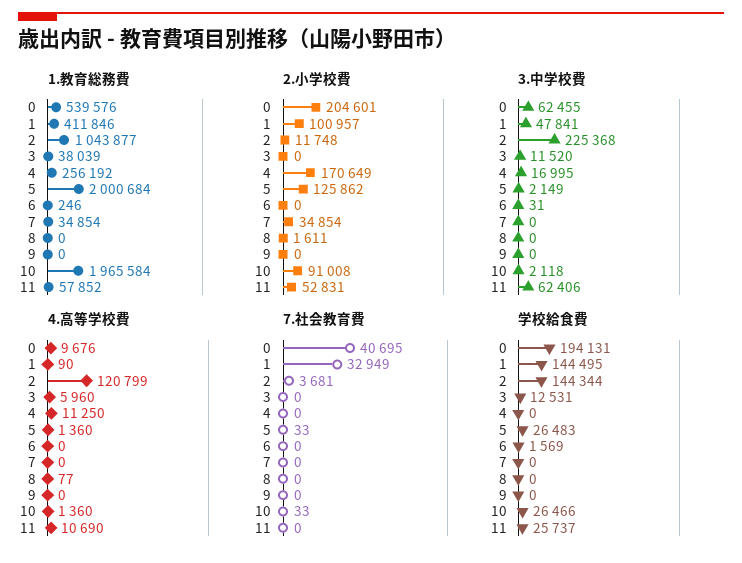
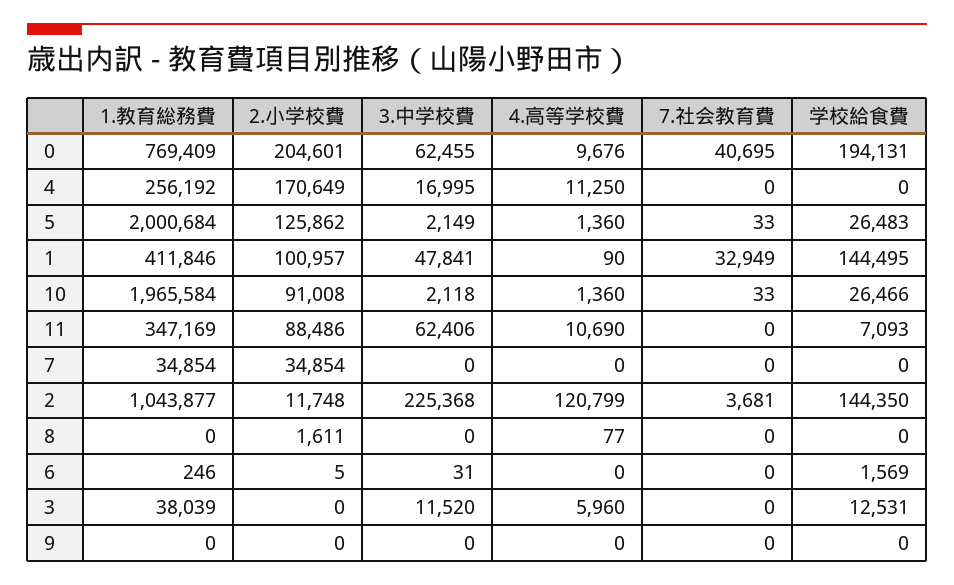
  {
    "1.教育総務費": {
-     "0": 539576,
+     "0": 769409,
      "1": 411846,
      "2": 1043877,
      "3": 38039,
      "4": 256192,
      "5": 2000684,
      "6": 246,
      "7": 34854,
      "8": 0,
      "9": 0,
      "10": 1965584,
-     "11": 57852
+     "11": 347169
    },
    "2.小学校費": {
      "0": 204601,
      "1": 100957,
      "2": 11748,
      "3": 0,
      "4": 170649,
      "5": 125862,
-     "6": 0,
+     "6": 5,
      "7": 34854,
      "8": 1611,
      "9": 0,
      "10": 91008,
-     "11": 52831
+     "11": 88486
    },
    "3.中学校費": {
      "0": 62455,
      "1": 47841,
      "2": 225368,
      "3": 11520,
      "4": 16995,
      "5": 2149,
      "6": 31,
      "7": 0,
      "8": 0,
      "9": 0,
      "10": 2118,
      "11": 62406
    },
    "4.高等学校費": {
      "0": 9676,
      "1": 90,
      "2": 120799,
      "3": 5960,
      "4": 11250,
      "5": 1360,
      "6": 0,
      "7": 0,
      "8": 77,
      "9": 0,
      "10": 1360,
      "11": 10690
    },
    "7.社会教育費": {
      "0": 40695,
      "1": 32949,
      "2": 3681,
      "3": 0,
      "4": 0,
      "5": 33,
      "6": 0,
      "7": 0,
      "8": 0,
      "9": 0,
      "10": 33,
      "11": 0
    },
    "学校給食費": {
      "0": 194131,
      "1": 144495,
-     "2": 144344,
+     "2": 144350,
      "3": 12531,
      "4": 0,
      "5": 26483,
      "6": 1569,
      "7": 0,
      "8": 0,
      "9": 0,
      "10": 26466,
-     "11": 25737
+     "11": 7093
    }
  }

